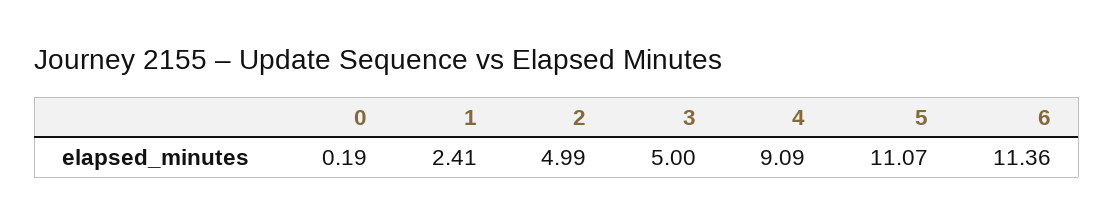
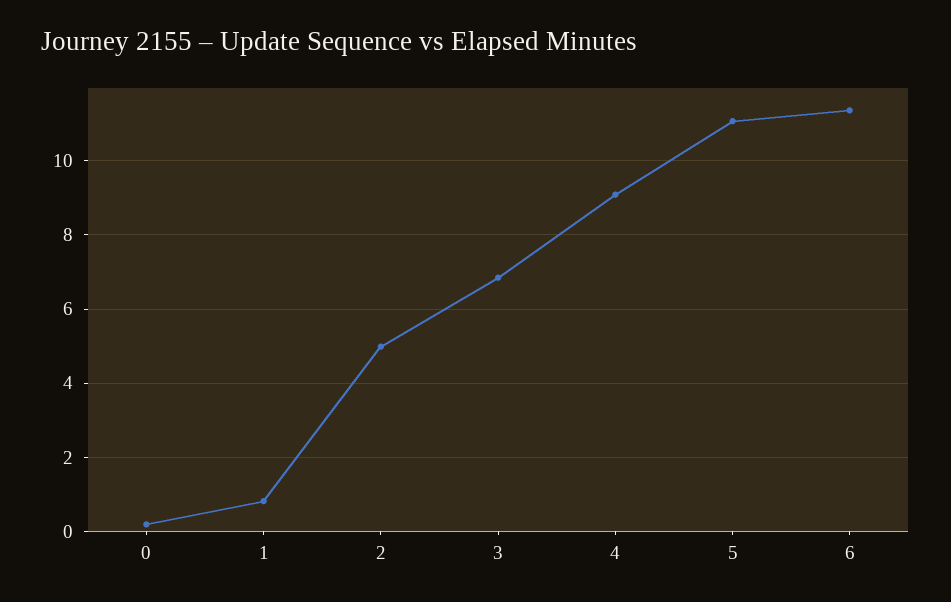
  {
    "0": 0.19,
-   "1": 2.41,
+   "1": 0.8,
    "2": 4.99,
-   "3": 5,
+   "3": 6.8,
    "4": 9.09,
    "5": 11.07,
    "6": 11.36
  }

